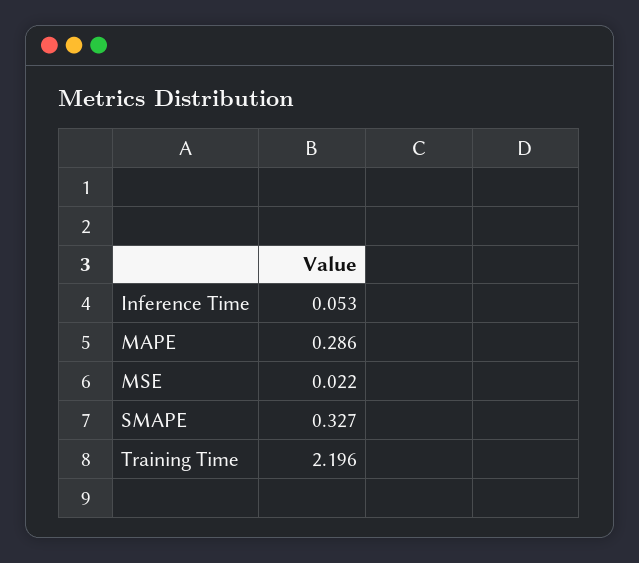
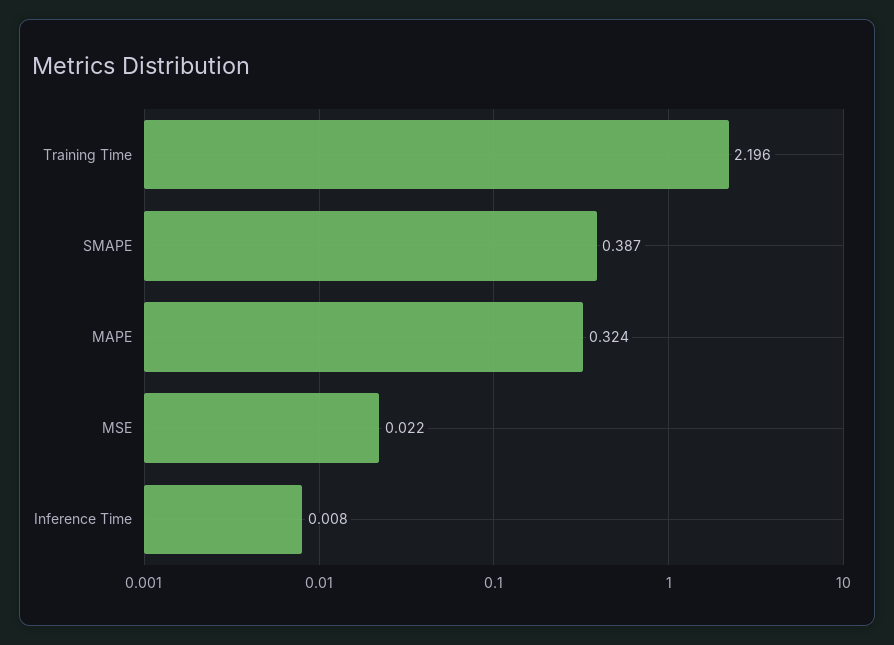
  {
-   "Inference Time": 0.053,
+   "Inference Time": 0.008,
-   "MAPE": 0.286,
+   "MAPE": 0.324,
    "MSE": 0.022,
-   "SMAPE": 0.327,
+   "SMAPE": 0.387,
    "Training Time": 2.196
  }

